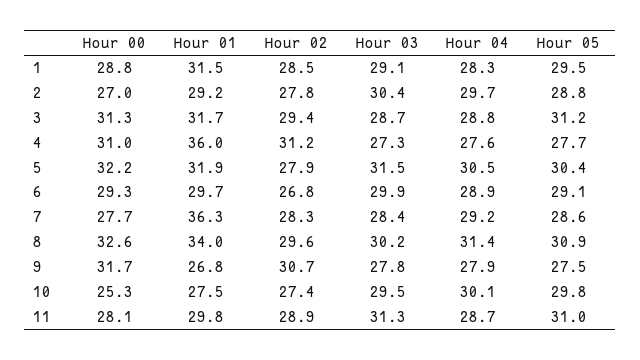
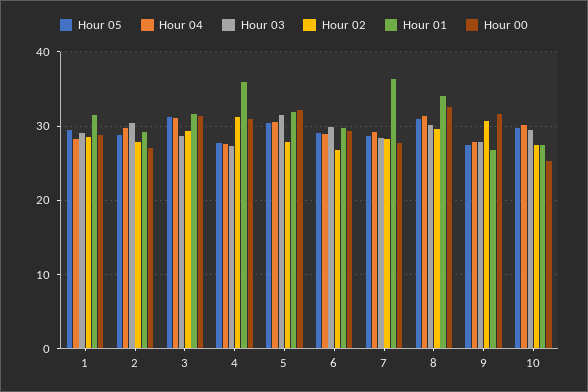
  {
    "Hour 00": {
      "1": 28.8,
      "2": 27,
      "3": 31.3,
      "4": 31,
      "5": 32.2,
      "6": 29.3,
      "7": 27.7,
      "8": 32.6,
      "9": 31.7,
-     "10": 25.3,
+     "10": 25.3
-     "11": 28.1
    },
    "Hour 01": {
      "1": 31.5,
      "2": 29.2,
      "3": 31.7,
      "4": 36,
      "5": 31.9,
      "6": 29.7,
      "7": 36.3,
      "8": 34,
      "9": 26.8,
-     "10": 27.5,
+     "10": 27.5
-     "11": 29.8
    },
    "Hour 02": {
      "1": 28.5,
      "2": 27.8,
      "3": 29.4,
      "4": 31.2,
      "5": 27.9,
      "6": 26.8,
      "7": 28.3,
      "8": 29.6,
      "9": 30.7,
-     "10": 27.4,
+     "10": 27.4
-     "11": 28.9
    },
    "Hour 03": {
      "1": 29.1,
      "2": 30.4,
      "3": 28.7,
      "4": 27.3,
      "5": 31.5,
      "6": 29.9,
      "7": 28.4,
      "8": 30.2,
      "9": 27.8,
-     "10": 29.5,
+     "10": 29.5
-     "11": 31.3
    },
    "Hour 04": {
      "1": 28.3,
      "2": 29.7,
-     "3": 28.8,
+     "3": 31,
      "4": 27.6,
      "5": 30.5,
      "6": 28.9,
      "7": 29.2,
      "8": 31.4,
      "9": 27.9,
-     "10": 30.1,
+     "10": 30.1
-     "11": 28.7
    },
    "Hour 05": {
      "1": 29.5,
      "2": 28.8,
      "3": 31.2,
      "4": 27.7,
      "5": 30.4,
      "6": 29.1,
      "7": 28.6,
      "8": 30.9,
      "9": 27.5,
-     "10": 29.8,
+     "10": 29.8
-     "11": 31
    }
  }

